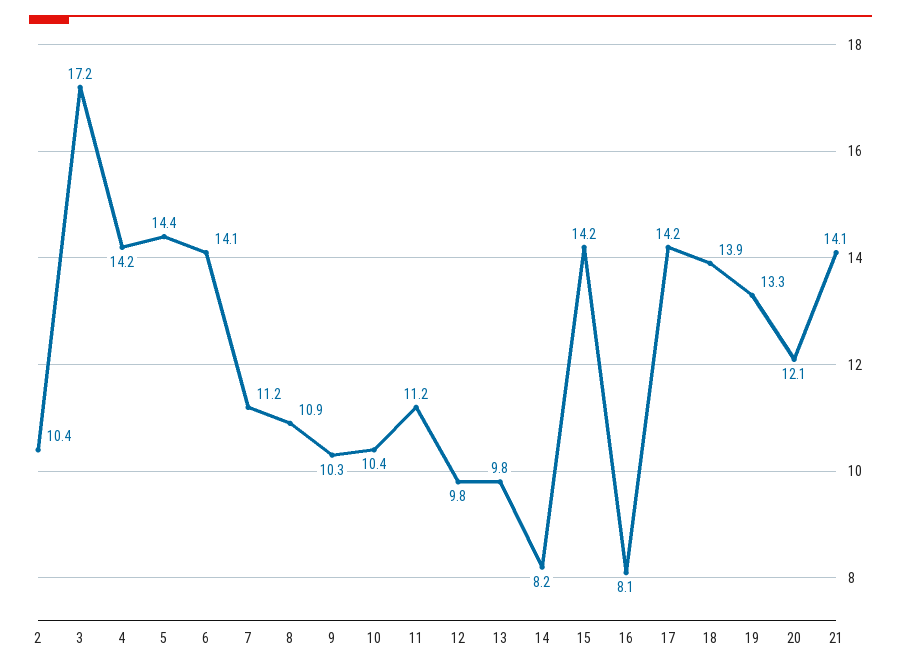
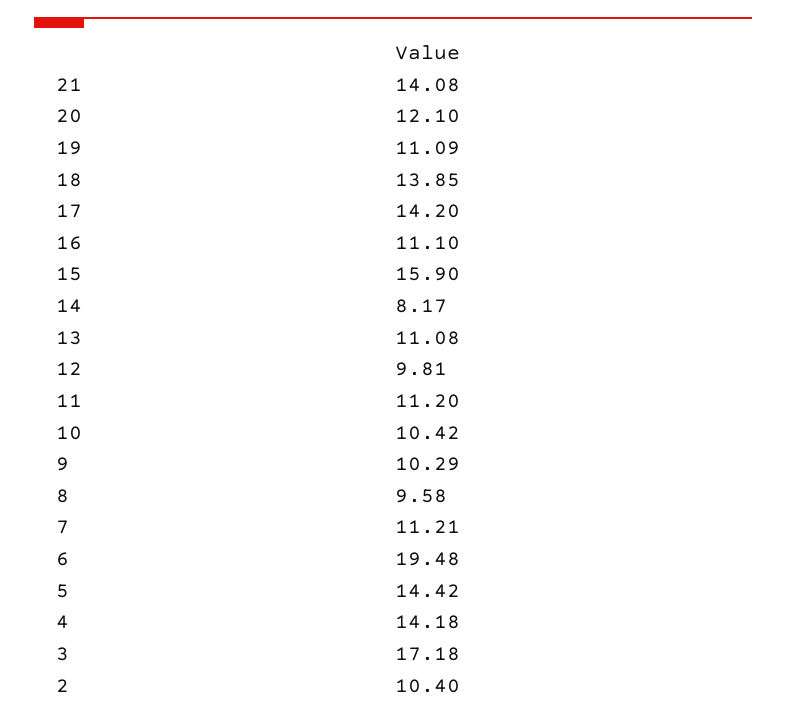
  {
    "2": 10.4,
    "3": 17.18,
    "4": 14.18,
    "5": 14.42,
-   "6": 14.1,
+   "6": 19.48,
    "7": 11.21,
-   "8": 10.9,
+   "8": 9.58,
    "9": 10.29,
    "10": 10.42,
    "11": 11.2,
    "12": 9.81,
-   "13": 9.8,
+   "13": 11.08,
    "14": 8.17,
-   "15": 14.2,
+   "15": 15.9,
-   "16": 8.1,
+   "16": 11.1,
    "17": 14.2,
    "18": 13.85,
-   "19": 13.3,
+   "19": 11.09,
    "20": 12.1,
    "21": 14.08
  }

